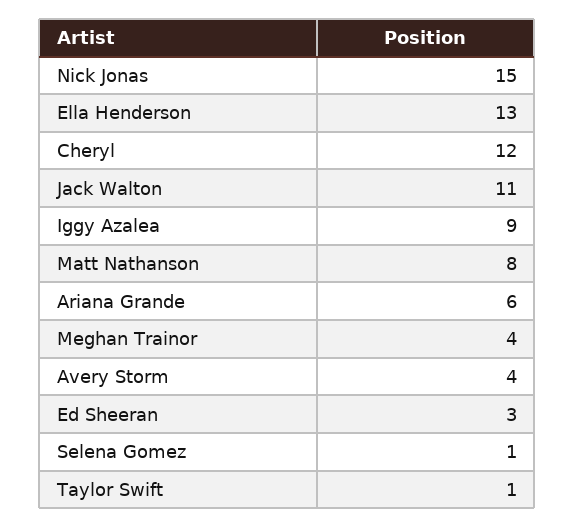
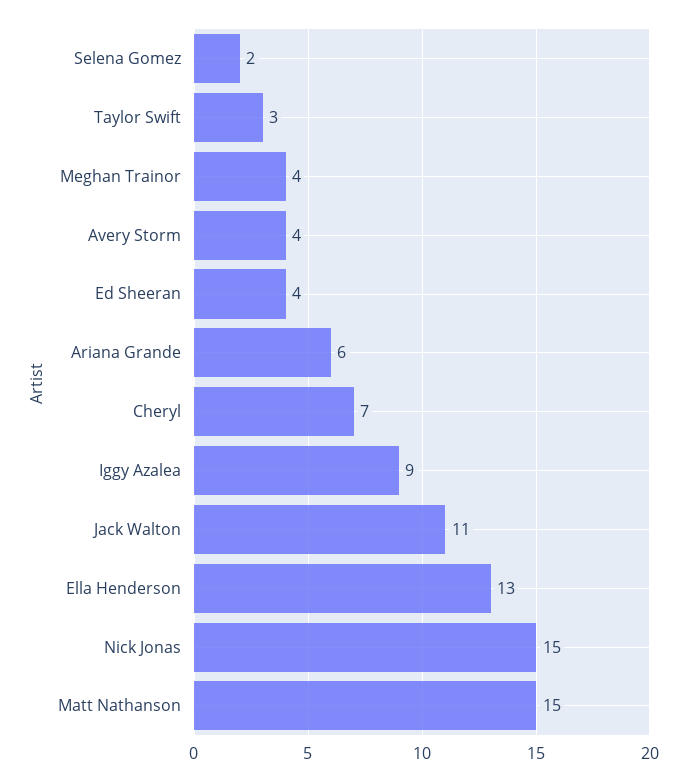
  {
    "Nick Jonas": 15,
    "Ella Henderson": 13,
-   "Cheryl": 12,
+   "Cheryl": 7,
    "Jack Walton": 11,
    "Iggy Azalea": 9,
-   "Matt Nathanson": 8,
+   "Matt Nathanson": 15,
    "Ariana Grande": 6,
    "Meghan Trainor": 4,
    "Avery Storm": 4,
-   "Ed Sheeran": 3,
+   "Ed Sheeran": 4,
-   "Selena Gomez": 1,
+   "Selena Gomez": 2,
-   "Taylor Swift": 1
+   "Taylor Swift": 3
  }

